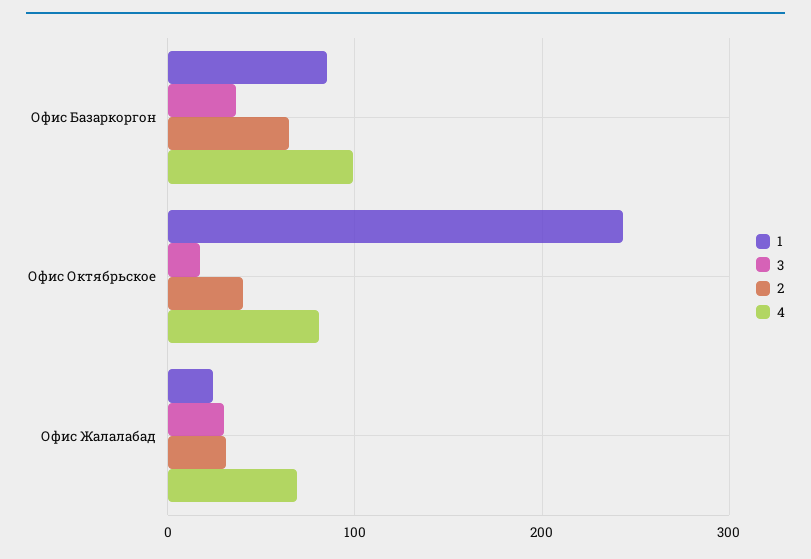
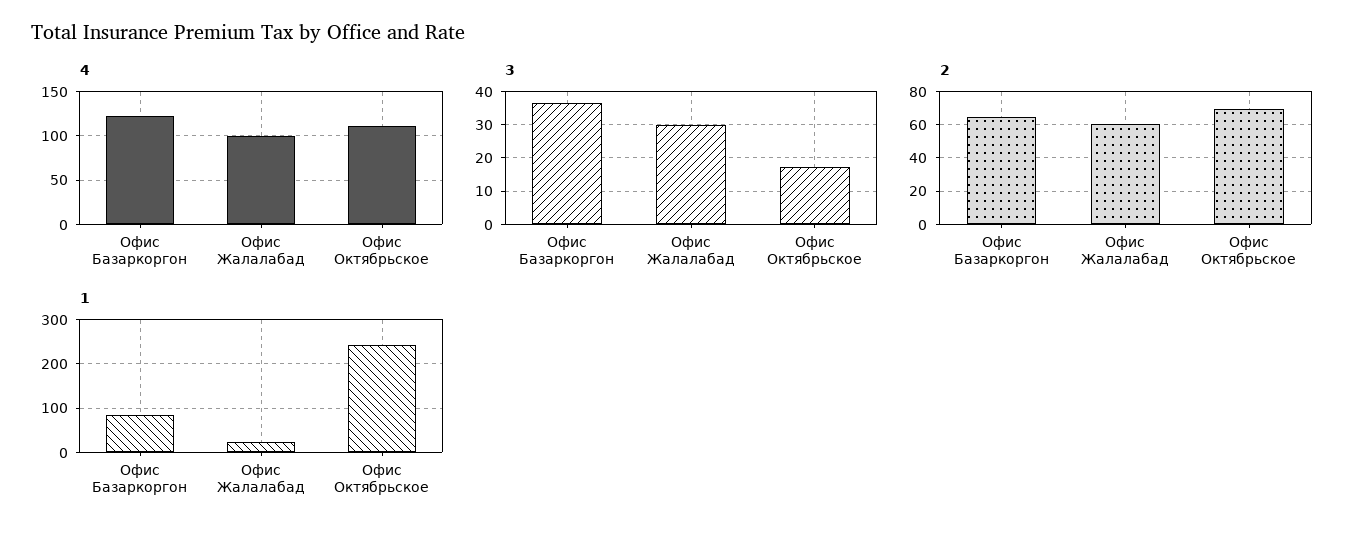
  {
    "1": {
      "Офис Базаркоргон": 90,
      "Офис Октябрьское": 240,
      "Офис Жалалабад": 20
    },
    "3": {
      "Офис Базаркоргон": 36,
      "Офис Октябрьское": 18,
      "Офис Жалалабад": 30
    },
    "2": {
      "Офис Базаркоргон": 65,
-     "Офис Октябрьское": 40,
+     "Офис Октябрьское": 70,
-     "Офис Жалалабад": 30
+     "Офис Жалалабад": 60
    },
    "4": {
-     "Офис Базаркоргон": 100,
+     "Офис Базаркоргон": 120,
-     "Офис Октябрьское": 80,
+     "Офис Октябрьское": 110,
-     "Офис Жалалабад": 70
+     "Офис Жалалабад": 100
    }
  }

